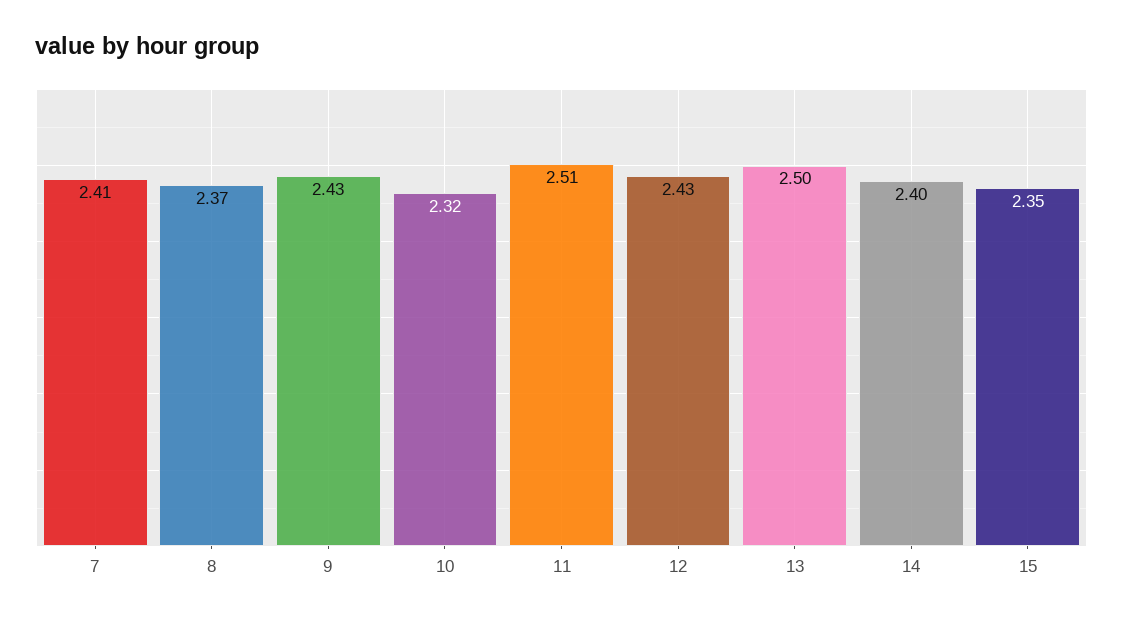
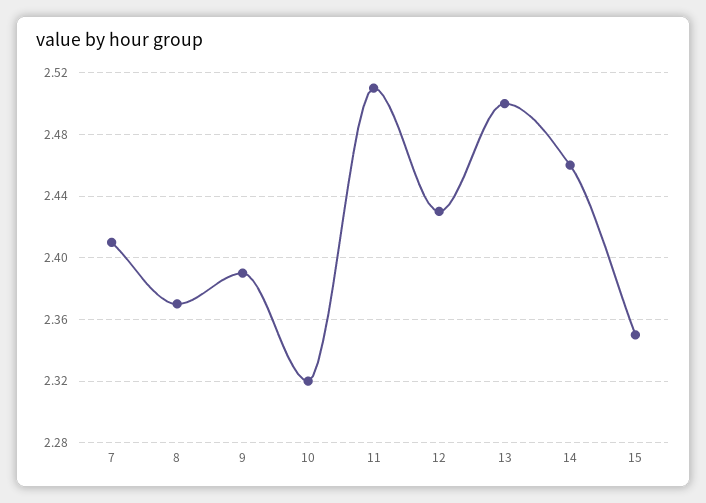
  {
    "7": 2.41,
    "8": 2.37,
-   "9": 2.43,
+   "9": 2.39,
    "10": 2.32,
    "11": 2.51,
    "12": 2.43,
    "13": 2.5,
-   "14": 2.4,
+   "14": 2.46,
    "15": 2.35
  }

